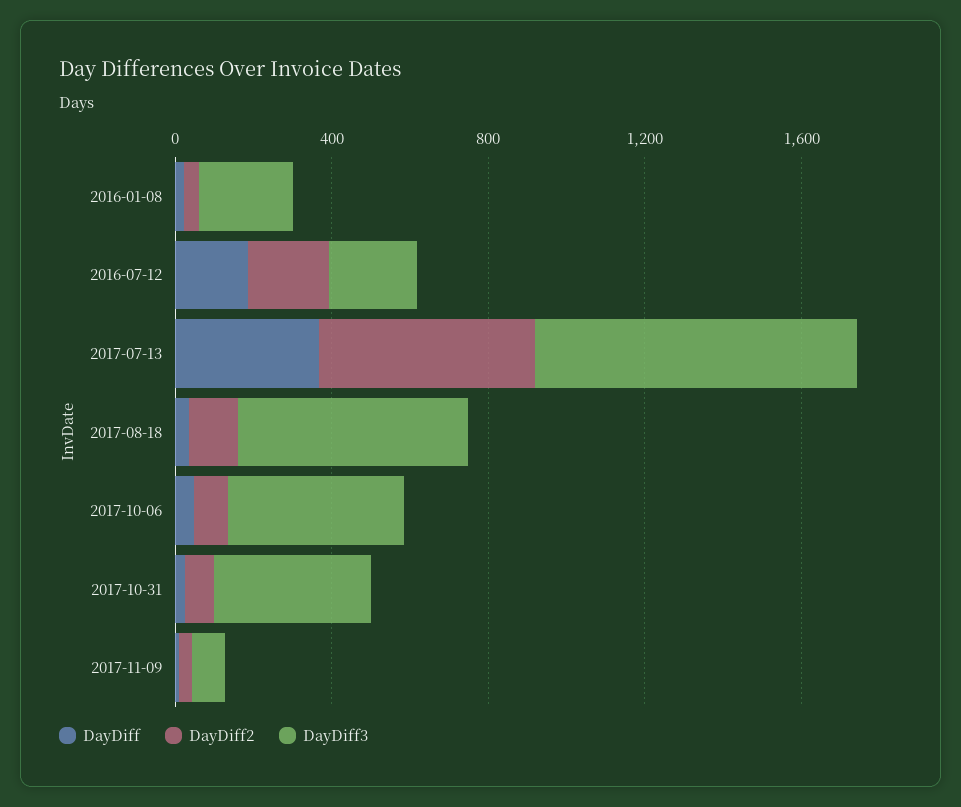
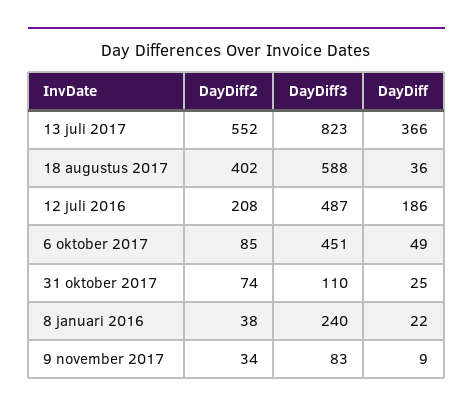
  {
    "DayDiff": {
      "2016-01-08": 22,
      "2016-07-12": 186,
      "2017-07-13": 366,
      "2017-08-18": 36,
      "2017-10-06": 49,
      "2017-10-31": 25,
      "2017-11-09": 9
    },
    "DayDiff2": {
      "2016-01-08": 38,
      "2016-07-12": 208,
      "2017-07-13": 552,
-     "2017-08-18": 100,
+     "2017-08-18": 402,
      "2017-10-06": 85,
      "2017-10-31": 74,
      "2017-11-09": 34
    },
    "DayDiff3": {
      "2016-01-08": 240,
-     "2016-07-12": 200,
+     "2016-07-12": 487,
      "2017-07-13": 823,
      "2017-08-18": 588,
      "2017-10-06": 451,
-     "2017-10-31": 400,
+     "2017-10-31": 110,
      "2017-11-09": 83
    }
  }

